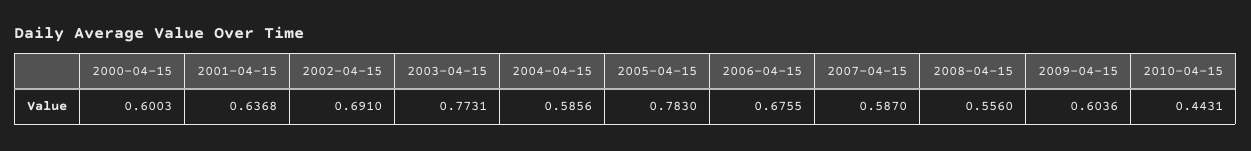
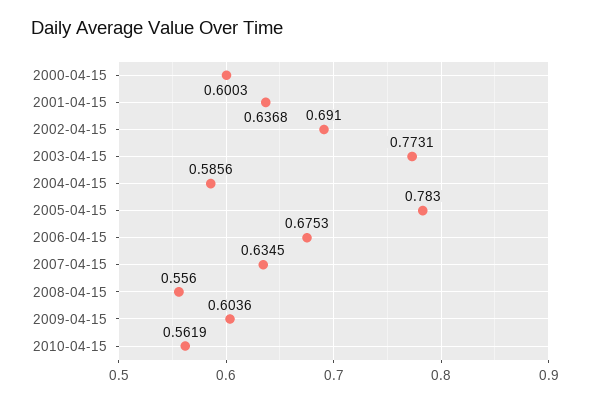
  {
    "2000-04-15": 0.6003,
    "2001-04-15": 0.6368,
    "2002-04-15": 0.691,
    "2003-04-15": 0.7731,
    "2004-04-15": 0.5856,
    "2005-04-15": 0.783,
-   "2006-04-15": 0.6755,
+   "2006-04-15": 0.6753,
-   "2007-04-15": 0.587,
+   "2007-04-15": 0.6345,
    "2008-04-15": 0.556,
    "2009-04-15": 0.6036,
-   "2010-04-15": 0.4431
+   "2010-04-15": 0.5619
  }

